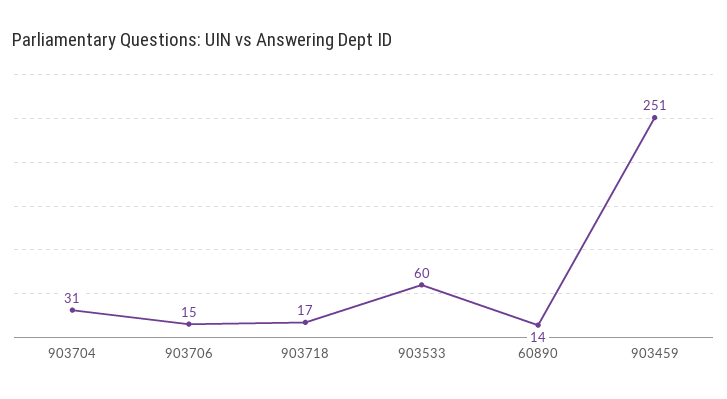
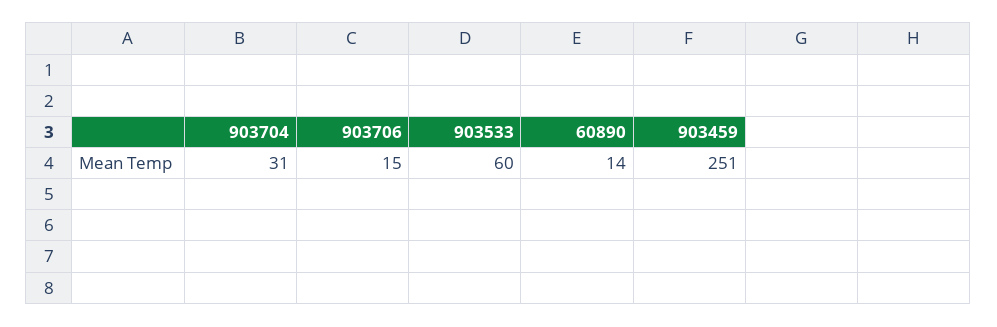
  {
    "903704": 31,
    "903706": 15,
-   "903718": 17,
    "903533": 60,
    "60890": 14,
    "903459": 251
  }

